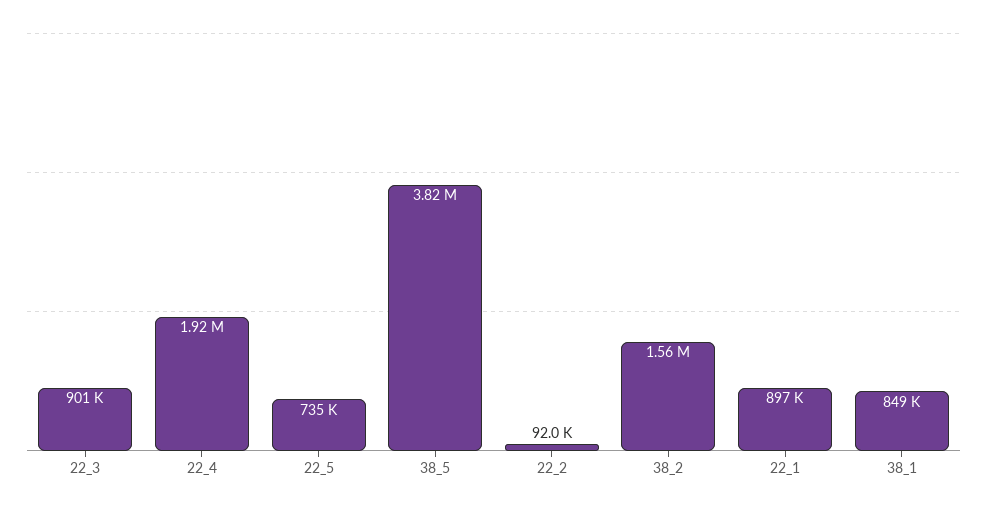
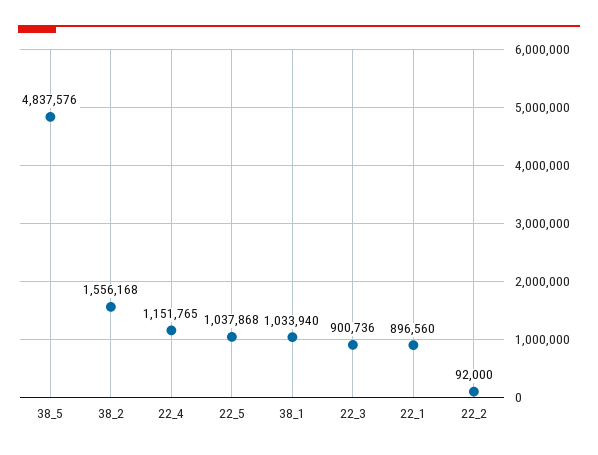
  {
    "22_3": 900736,
-   "22_4": 1920000,
+   "22_4": 1151765,
-   "22_5": 735000,
+   "22_5": 1037868,
-   "38_5": 3820000,
+   "38_5": 4837576,
    "22_2": 92000,
    "38_2": 1556168,
    "22_1": 896560,
-   "38_1": 849000
+   "38_1": 1033940
  }

